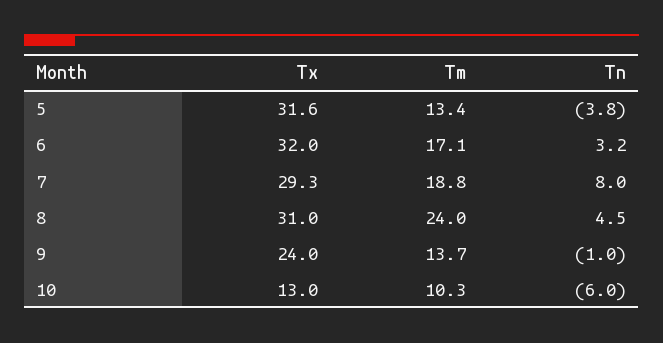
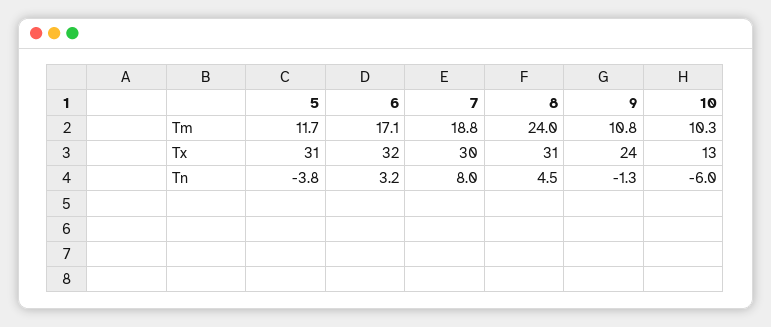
  {
    "Tx": {
-     "5": 31.6,
+     "5": 31,
      "6": 32,
-     "7": 29.3,
+     "7": 30,
      "8": 31,
      "9": 24,
      "10": 13
    },
    "Tm": {
-     "5": 13.4,
+     "5": 11.7,
      "6": 17.1,
      "7": 18.8,
      "8": 24,
-     "9": 13.7,
+     "9": 10.8,
      "10": 10.3
    },
    "Tn": {
      "5": -3.8,
      "6": 3.2,
      "7": 8,
      "8": 4.5,
-     "9": -1,
+     "9": -1.3,
      "10": -6
    }
  }

